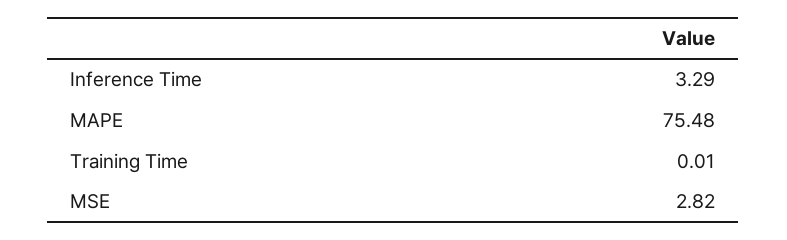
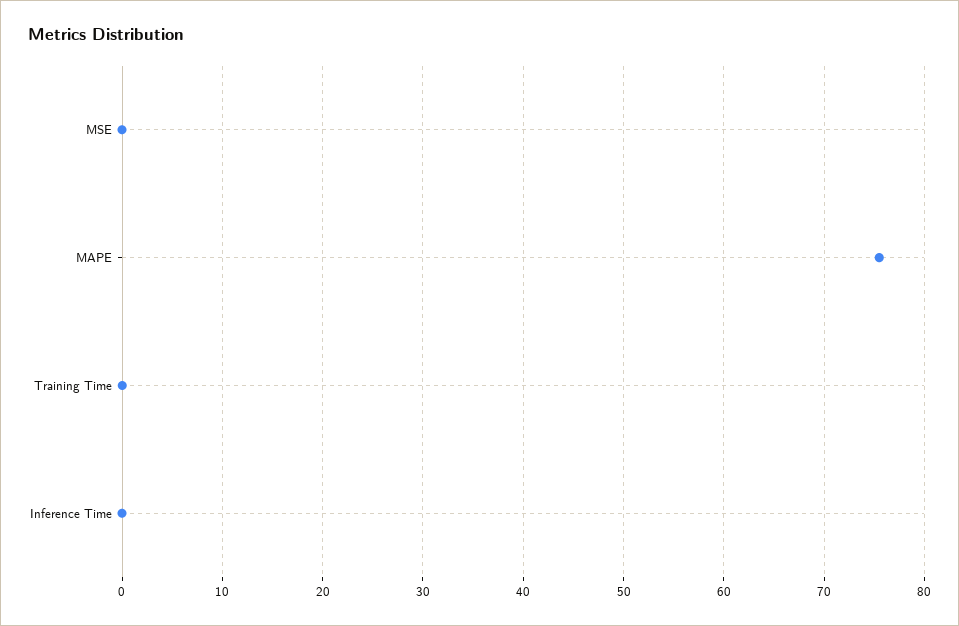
  {
-   "Inference Time": 3.29,
+   "Inference Time": 0,
    "MAPE": 75.48,
    "Training Time": 0.01,
-   "MSE": 2.82
+   "MSE": 0
  }

